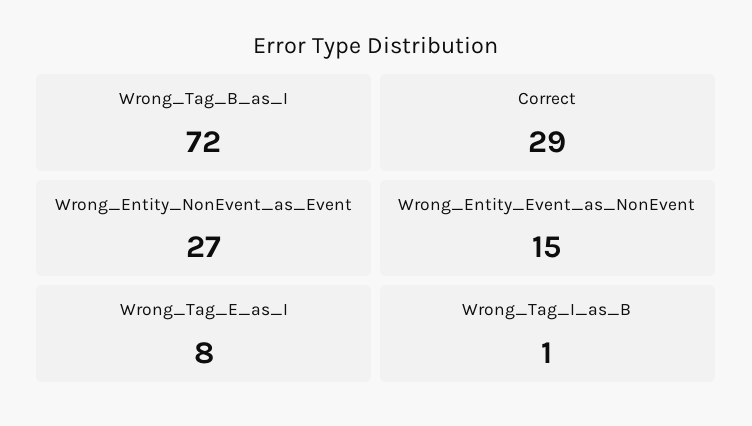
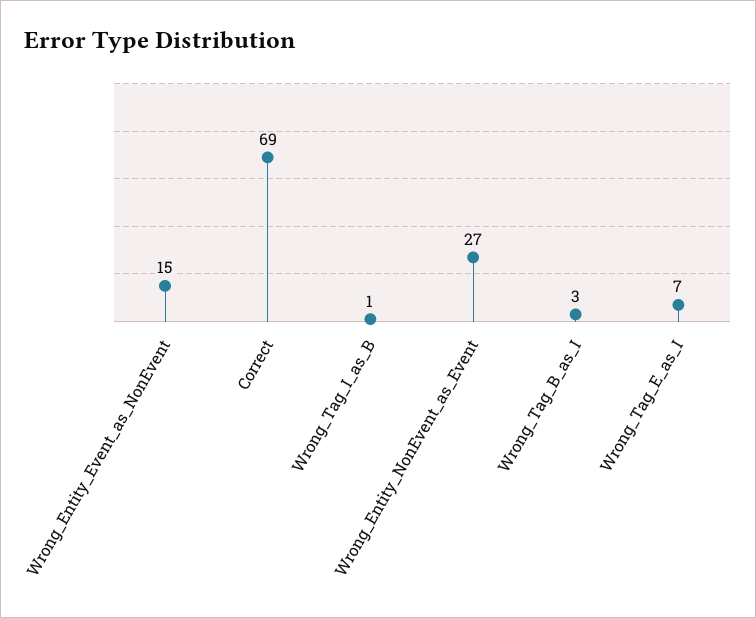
  {
-   "Wrong_Tag_B_as_I": 72,
+   "Wrong_Tag_B_as_I": 3,
-   "Correct": 29,
+   "Correct": 69,
    "Wrong_Entity_NonEvent_as_Event": 27,
    "Wrong_Entity_Event_as_NonEvent": 15,
-   "Wrong_Tag_E_as_I": 8,
+   "Wrong_Tag_E_as_I": 7,
    "Wrong_Tag_I_as_B": 1
  }

